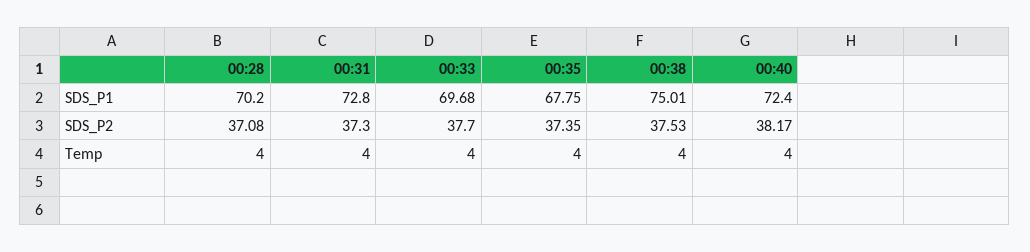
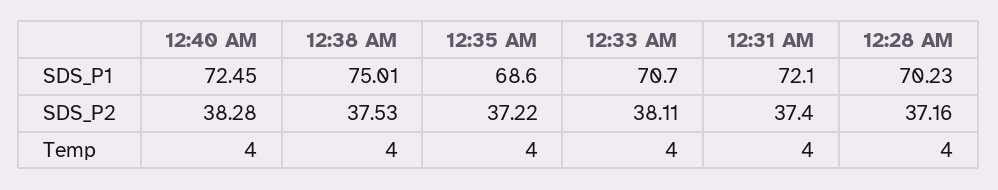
  {
    "00:28": {
-     "SDS_P1": 70.2,
+     "SDS_P1": 70.23,
-     "SDS_P2": 37.08,
+     "SDS_P2": 37.16,
      "Temp": 4
    },
    "00:31": {
-     "SDS_P1": 72.8,
+     "SDS_P1": 72.1,
-     "SDS_P2": 37.3,
+     "SDS_P2": 37.4,
      "Temp": 4
    },
    "00:33": {
-     "SDS_P1": 69.68,
+     "SDS_P1": 70.7,
-     "SDS_P2": 37.7,
+     "SDS_P2": 38.11,
      "Temp": 4
    },
    "00:35": {
-     "SDS_P1": 67.75,
+     "SDS_P1": 68.6,
-     "SDS_P2": 37.35,
+     "SDS_P2": 37.22,
      "Temp": 4
    },
    "00:38": {
      "SDS_P1": 75.01,
      "SDS_P2": 37.53,
      "Temp": 4
    },
    "00:40": {
-     "SDS_P1": 72.4,
+     "SDS_P1": 72.45,
-     "SDS_P2": 38.17,
+     "SDS_P2": 38.28,
      "Temp": 4
    }
  }

